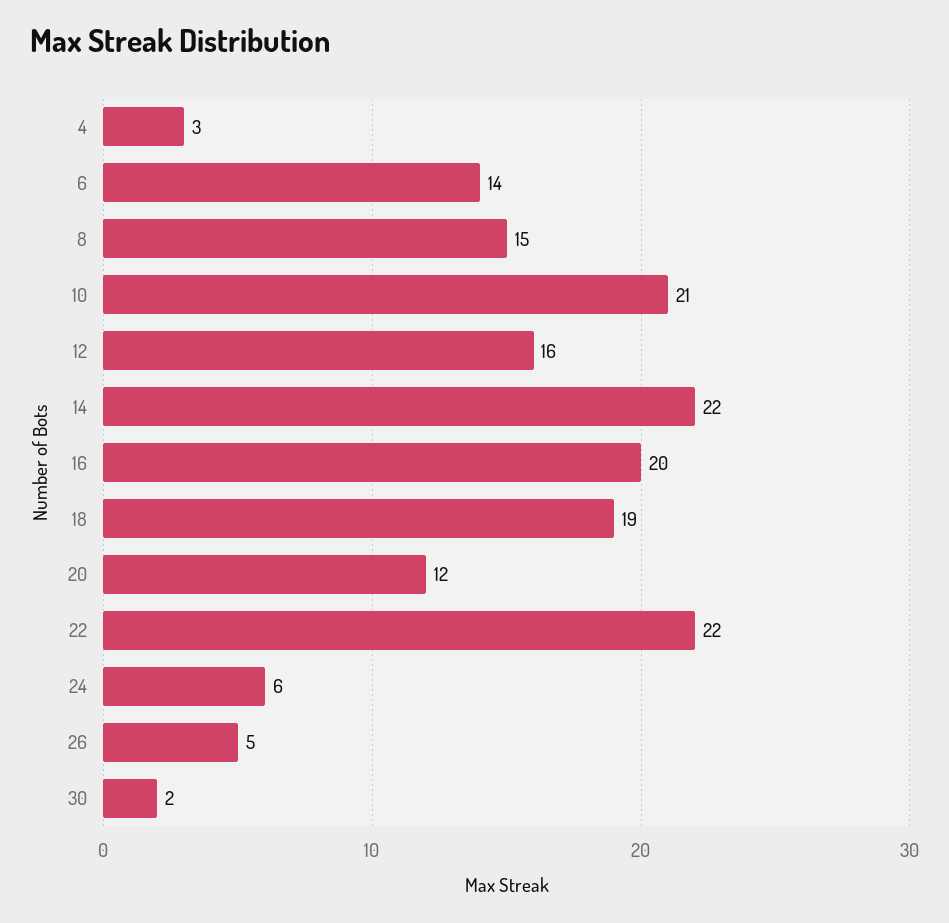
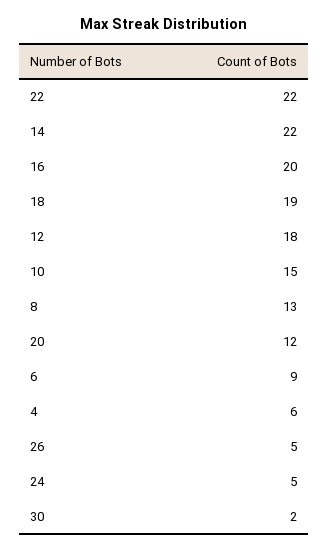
  {
-   "4": 3,
+   "4": 6,
-   "6": 14,
+   "6": 9,
-   "8": 15,
+   "8": 13,
-   "10": 21,
+   "10": 15,
-   "12": 16,
+   "12": 18,
    "14": 22,
    "16": 20,
    "18": 19,
    "20": 12,
    "22": 22,
-   "24": 6,
+   "24": 5,
    "26": 5,
    "30": 2
  }

